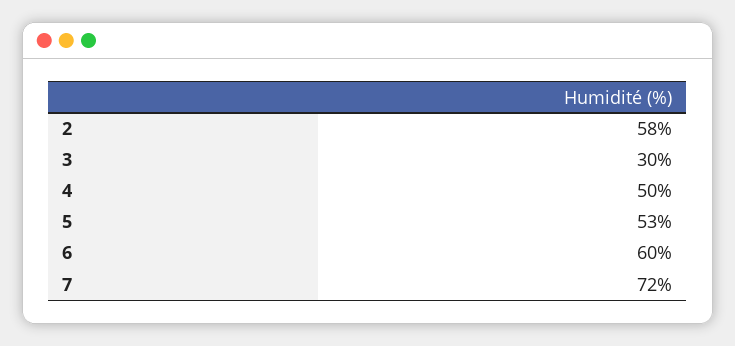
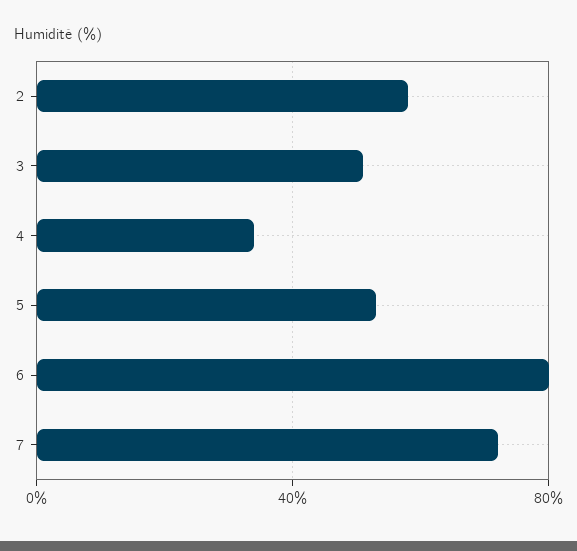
  {
    "2": 58,
-   "3": 30,
+   "3": 50,
-   "4": 50,
+   "4": 35,
    "5": 53,
-   "6": 60,
+   "6": 80,
    "7": 72
  }

